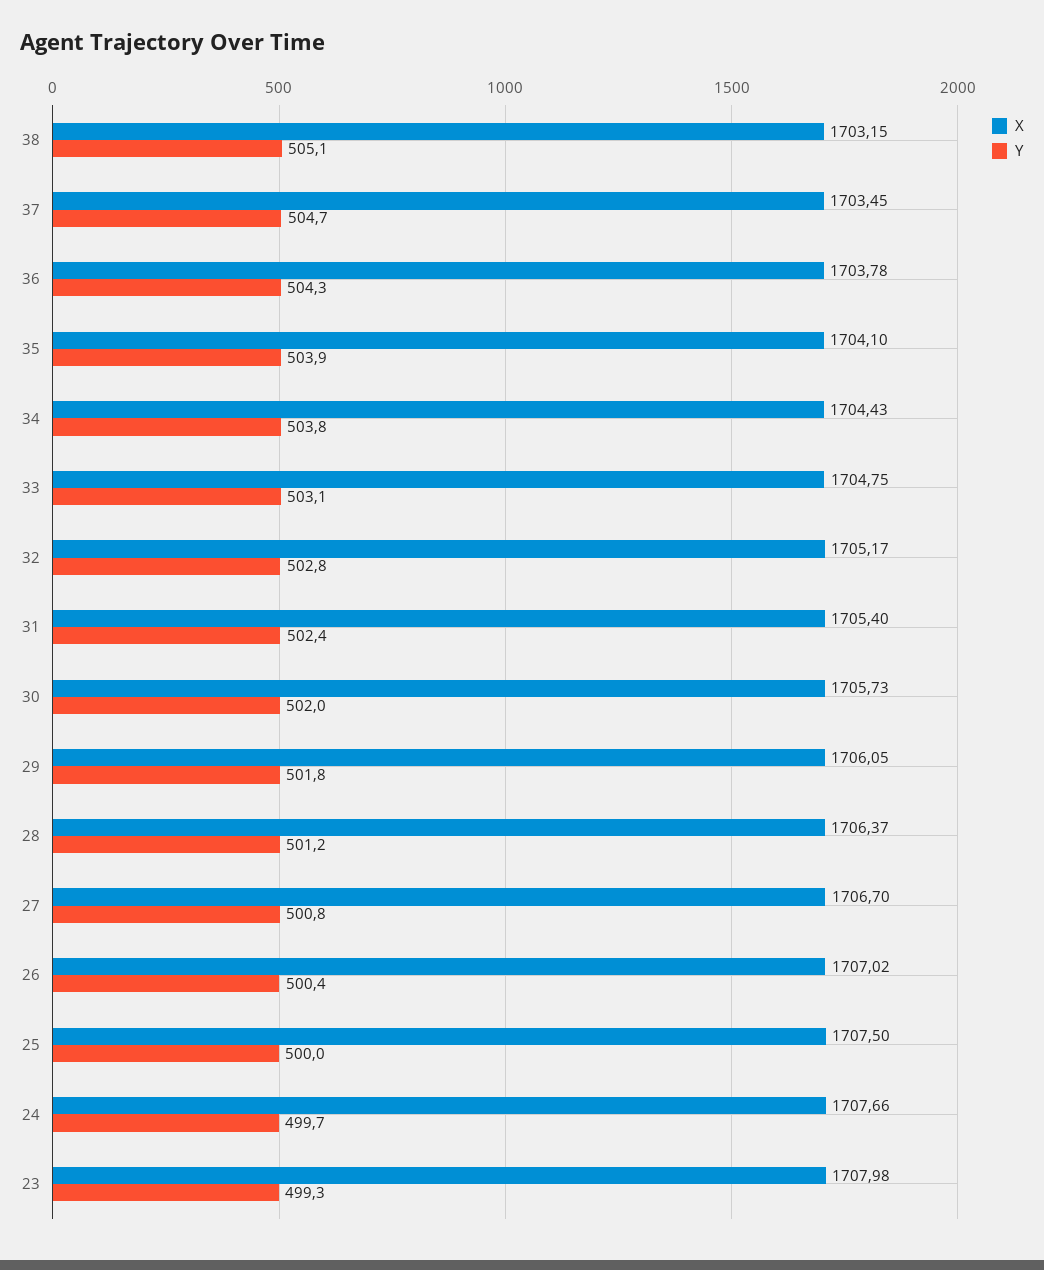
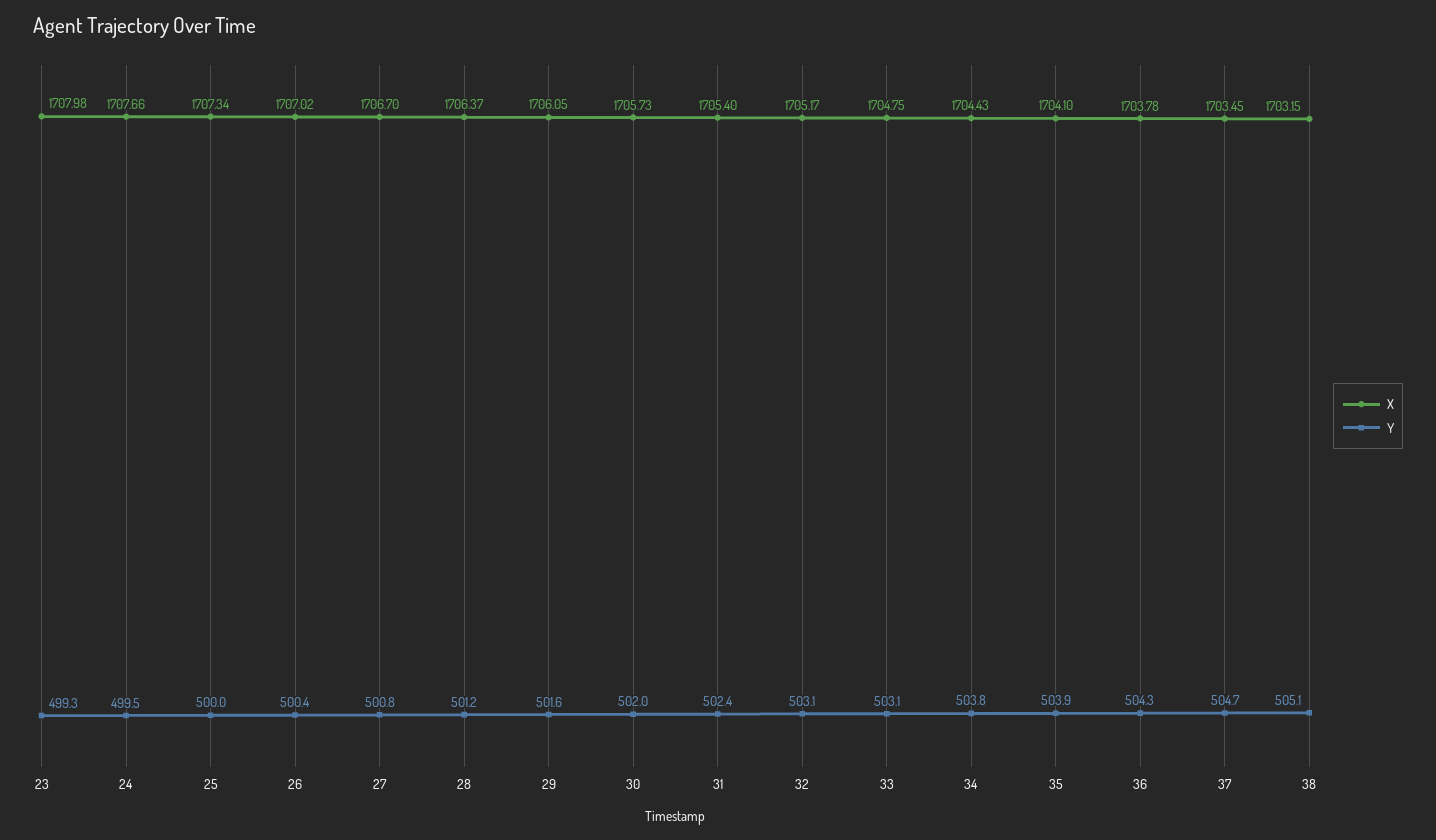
  {
    "X": {
      "38": 1703.15,
      "37": 1703.45,
      "36": 1703.78,
      "35": 1704.1,
      "34": 1704.43,
      "33": 1704.75,
      "32": 1705.17,
      "31": 1705.4,
      "30": 1705.73,
      "29": 1706.05,
      "28": 1706.37,
      "27": 1706.7,
      "26": 1707.02,
-     "25": 1707.5,
+     "25": 1707.34,
      "24": 1707.66,
      "23": 1707.98
    },
    "Y": {
      "38": 505.1,
      "37": 504.7,
      "36": 504.3,
      "35": 503.9,
      "34": 503.8,
      "33": 503.1,
-     "32": 502.8,
+     "32": 503.1,
      "31": 502.4,
      "30": 502,
-     "29": 501.8,
+     "29": 501.6,
      "28": 501.2,
      "27": 500.8,
      "26": 500.4,
      "25": 500,
-     "24": 499.7,
+     "24": 499.5,
      "23": 499.3
    }
  }

